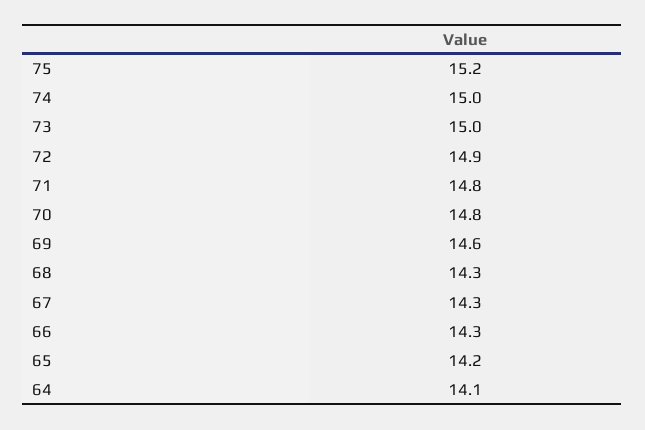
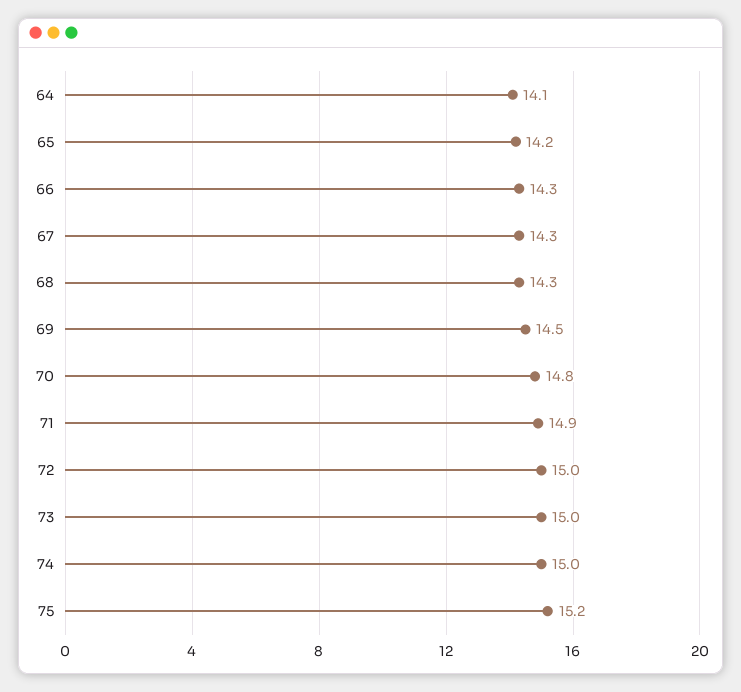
  {
    "75": 15.2,
    "74": 15,
    "73": 15,
-   "72": 14.9,
+   "72": 15,
-   "71": 14.8,
+   "71": 14.9,
    "70": 14.8,
-   "69": 14.6,
+   "69": 14.5,
    "68": 14.3,
    "67": 14.3,
    "66": 14.3,
    "65": 14.2,
    "64": 14.1
  }

